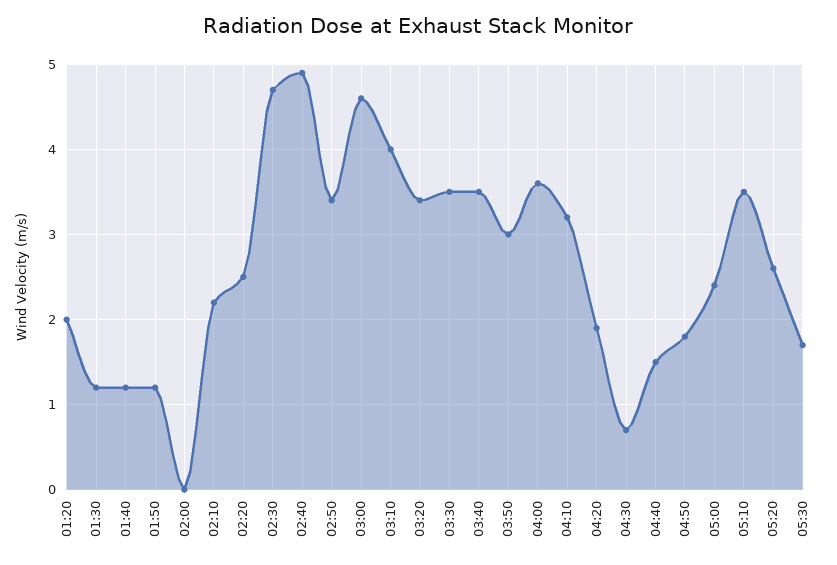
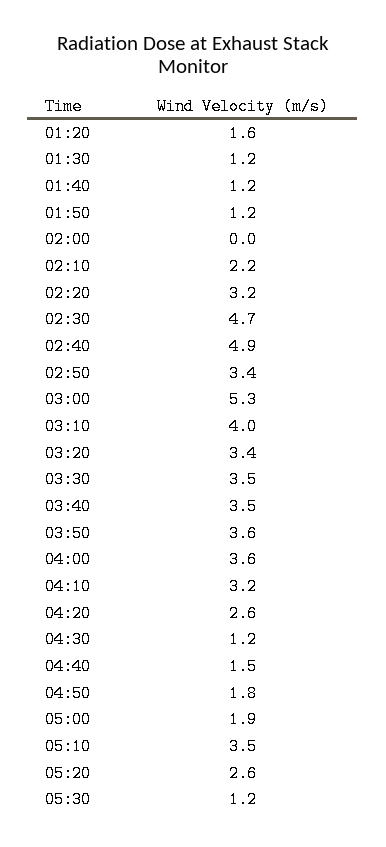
  {
-   "01:20": 2,
+   "01:20": 1.6,
    "01:30": 1.2,
    "01:40": 1.2,
    "01:50": 1.2,
    "02:00": 0,
    "02:10": 2.2,
-   "02:20": 2.5,
+   "02:20": 3.2,
    "02:30": 4.7,
    "02:40": 4.9,
    "02:50": 3.4,
-   "03:00": 4.6,
+   "03:00": 5.3,
    "03:10": 4,
    "03:20": 3.4,
    "03:30": 3.5,
    "03:40": 3.5,
-   "03:50": 3,
+   "03:50": 3.6,
    "04:00": 3.6,
    "04:10": 3.2,
-   "04:20": 1.9,
+   "04:20": 2.6,
-   "04:30": 0.7,
+   "04:30": 1.2,
    "04:40": 1.5,
    "04:50": 1.8,
-   "05:00": 2.4,
+   "05:00": 1.9,
    "05:10": 3.5,
    "05:20": 2.6,
-   "05:30": 1.7
+   "05:30": 1.2
  }

